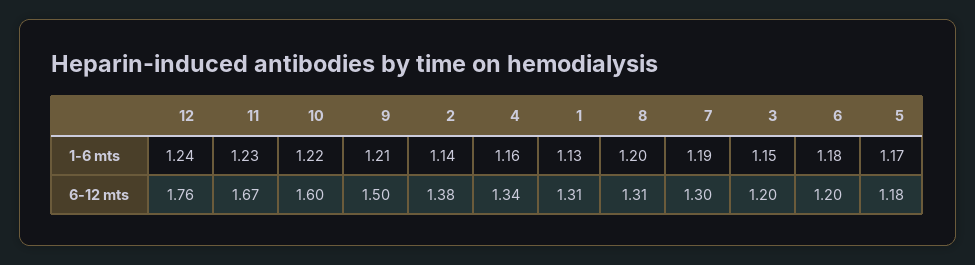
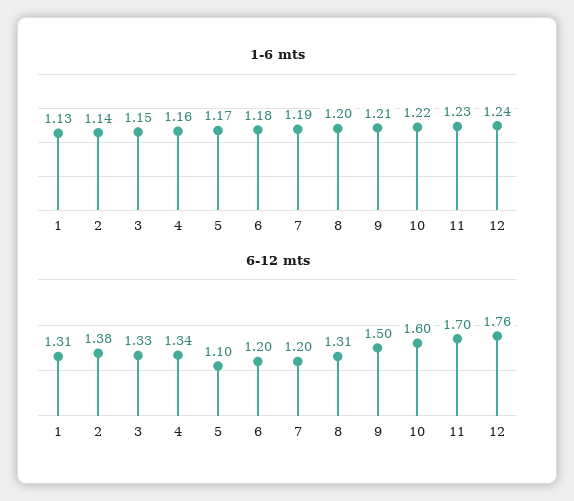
  {
    "1-6 mts": {
      "12": 1.24,
      "11": 1.23,
      "10": 1.22,
      "9": 1.21,
      "2": 1.14,
      "4": 1.16,
      "1": 1.13,
      "8": 1.2,
      "7": 1.19,
      "3": 1.15,
      "6": 1.18,
      "5": 1.17
    },
    "6-12 mts": {
      "12": 1.76,
-     "11": 1.67,
+     "11": 1.7,
      "10": 1.6,
      "9": 1.5,
      "2": 1.38,
      "4": 1.34,
      "1": 1.31,
      "8": 1.31,
-     "7": 1.3,
+     "7": 1.2,
-     "3": 1.2,
+     "3": 1.33,
      "6": 1.2,
-     "5": 1.18
+     "5": 1.1
    }
  }

